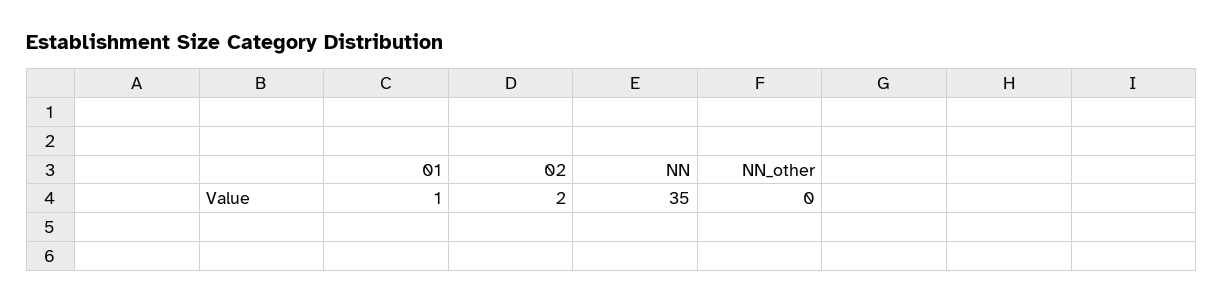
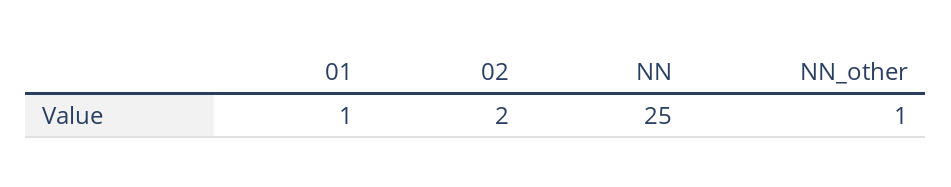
  {
    "01": 1,
    "02": 2,
-   "NN": 35,
+   "NN": 25,
-   "NN_other": 0
+   "NN_other": 1
  }

